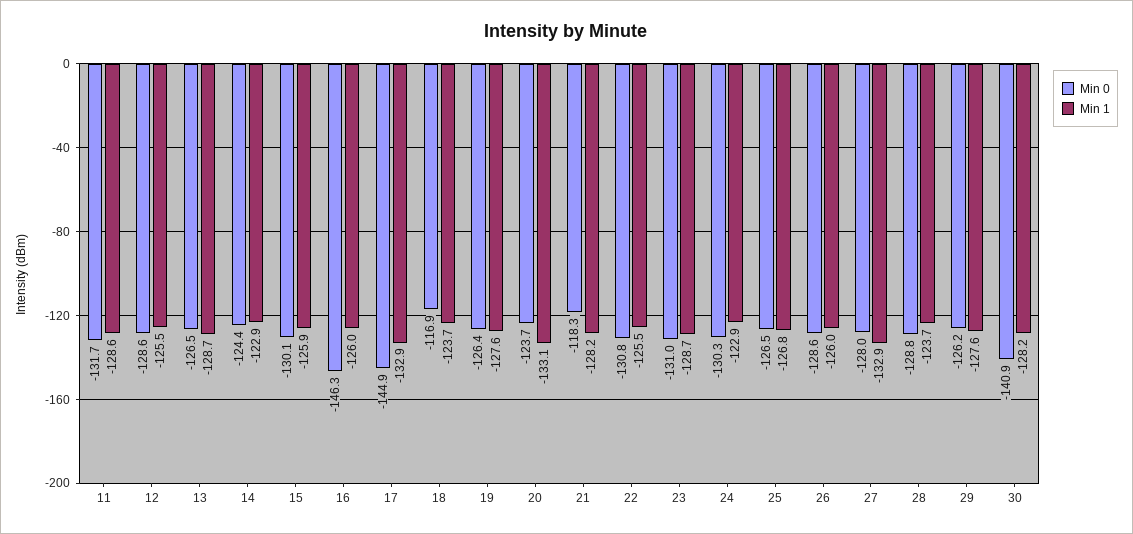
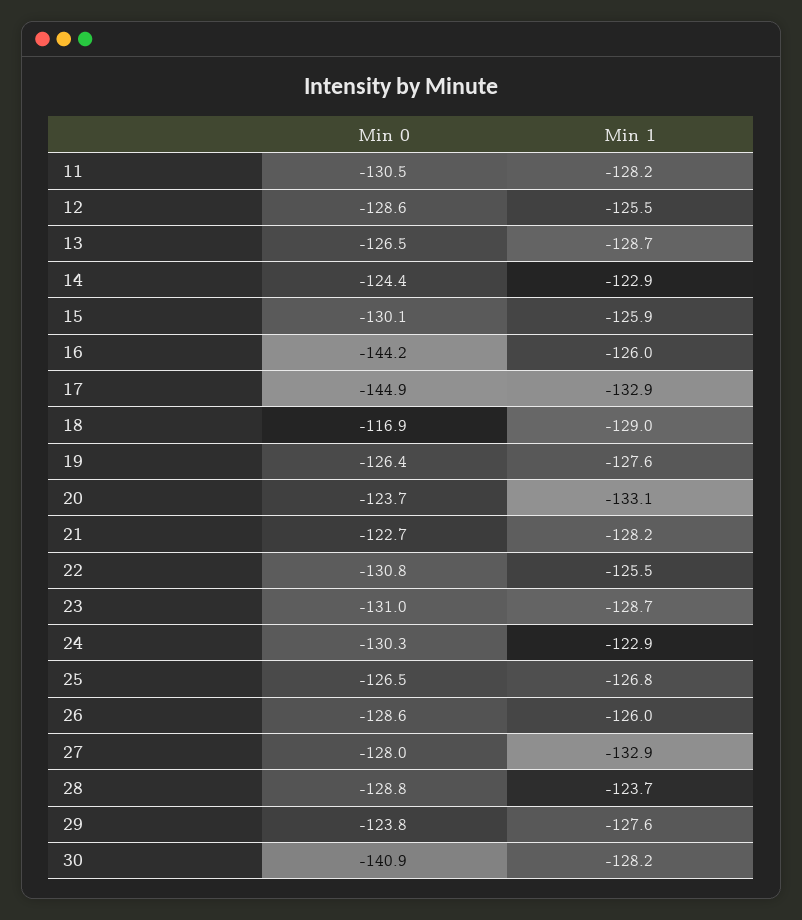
  {
    "Min 0": {
-     "11": -131.7,
+     "11": -130.5,
      "12": -128.6,
      "13": -126.5,
      "14": -124.4,
      "15": -130.1,
-     "16": -146.3,
+     "16": -144.2,
      "17": -144.9,
      "18": -116.9,
      "19": -126.4,
      "20": -123.7,
-     "21": -118.3,
+     "21": -122.7,
      "22": -130.8,
      "23": -131,
      "24": -130.3,
      "25": -126.5,
      "26": -128.6,
      "27": -128,
      "28": -128.8,
-     "29": -126.2,
+     "29": -123.8,
      "30": -140.9
    },
    "Min 1": {
-     "11": -128.6,
+     "11": -128.2,
      "12": -125.5,
      "13": -128.7,
      "14": -122.9,
      "15": -125.9,
      "16": -126,
      "17": -132.9,
-     "18": -123.7,
+     "18": -129,
      "19": -127.6,
      "20": -133.1,
      "21": -128.2,
      "22": -125.5,
      "23": -128.7,
      "24": -122.9,
      "25": -126.8,
      "26": -126,
      "27": -132.9,
      "28": -123.7,
      "29": -127.6,
      "30": -128.2
    }
  }

